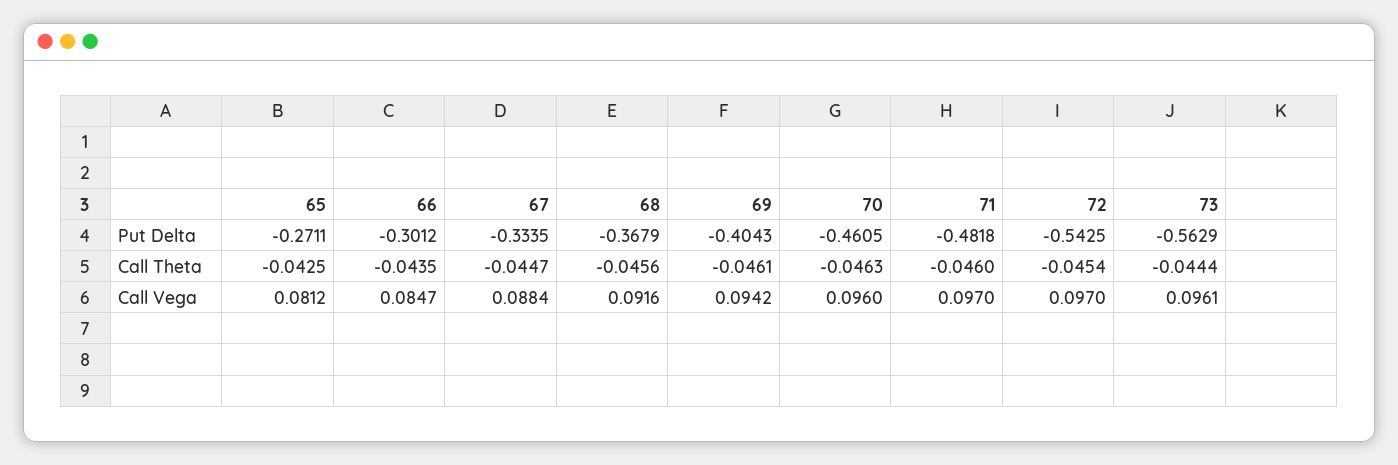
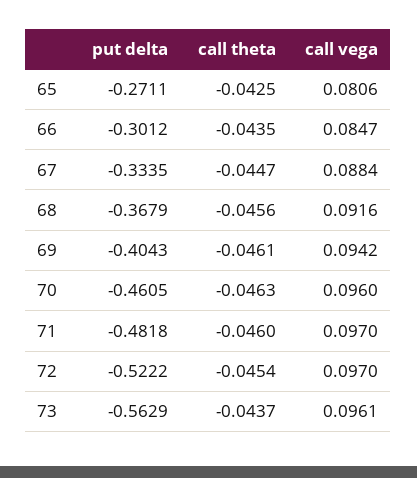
  {
    "65": {
      "Put Delta": -0.2711,
      "Call Theta": -0.0425,
-     "Call Vega": 0.0812
+     "Call Vega": 0.0806
    },
    "66": {
      "Put Delta": -0.3012,
      "Call Theta": -0.0435,
      "Call Vega": 0.0847
    },
    "67": {
      "Put Delta": -0.3335,
      "Call Theta": -0.0447,
      "Call Vega": 0.0884
    },
    "68": {
      "Put Delta": -0.3679,
      "Call Theta": -0.0456,
      "Call Vega": 0.0916
    },
    "69": {
      "Put Delta": -0.4043,
      "Call Theta": -0.0461,
      "Call Vega": 0.0942
    },
    "70": {
      "Put Delta": -0.4605,
      "Call Theta": -0.0463,
      "Call Vega": 0.096
    },
    "71": {
      "Put Delta": -0.4818,
      "Call Theta": -0.046,
      "Call Vega": 0.097
    },
    "72": {
-     "Put Delta": -0.5425,
+     "Put Delta": -0.5222,
      "Call Theta": -0.0454,
      "Call Vega": 0.097
    },
    "73": {
      "Put Delta": -0.5629,
-     "Call Theta": -0.0444,
+     "Call Theta": -0.0437,
      "Call Vega": 0.0961
    }
  }

